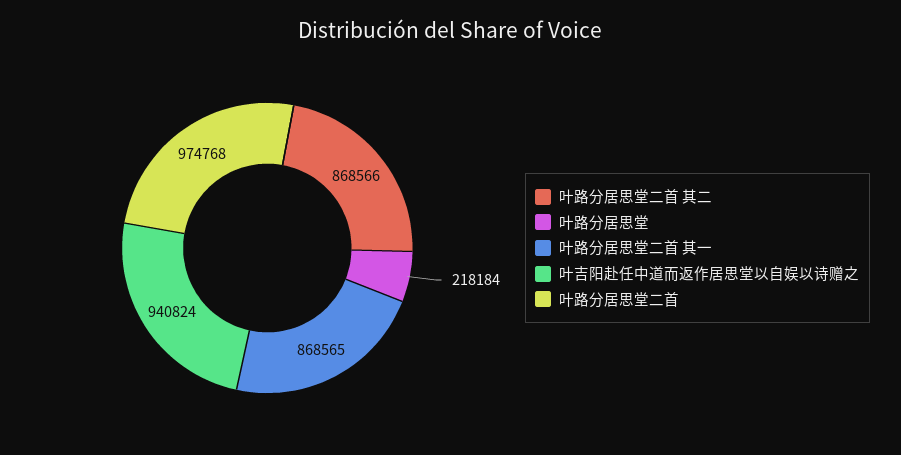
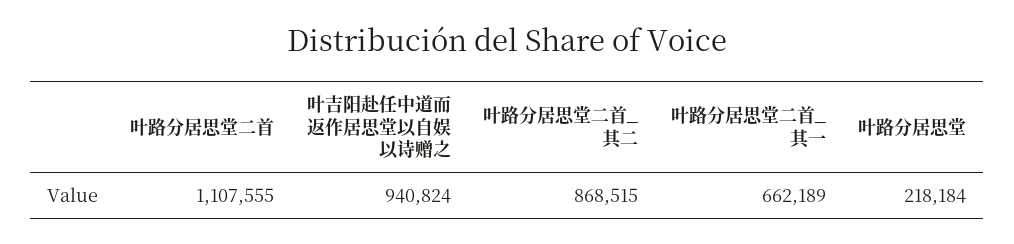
  {
-   "叶路分居思堂二首 其二": 868566,
+   "叶路分居思堂二首 其二": 868515,
    "叶路分居思堂": 218184,
-   "叶路分居思堂二首 其一": 868565,
+   "叶路分居思堂二首 其一": 662189,
    "叶吉阳赴任中道而返作居思堂以自娱以诗赠之": 940824,
-   "叶路分居思堂二首": 974768
+   "叶路分居思堂二首": 1107555
  }

